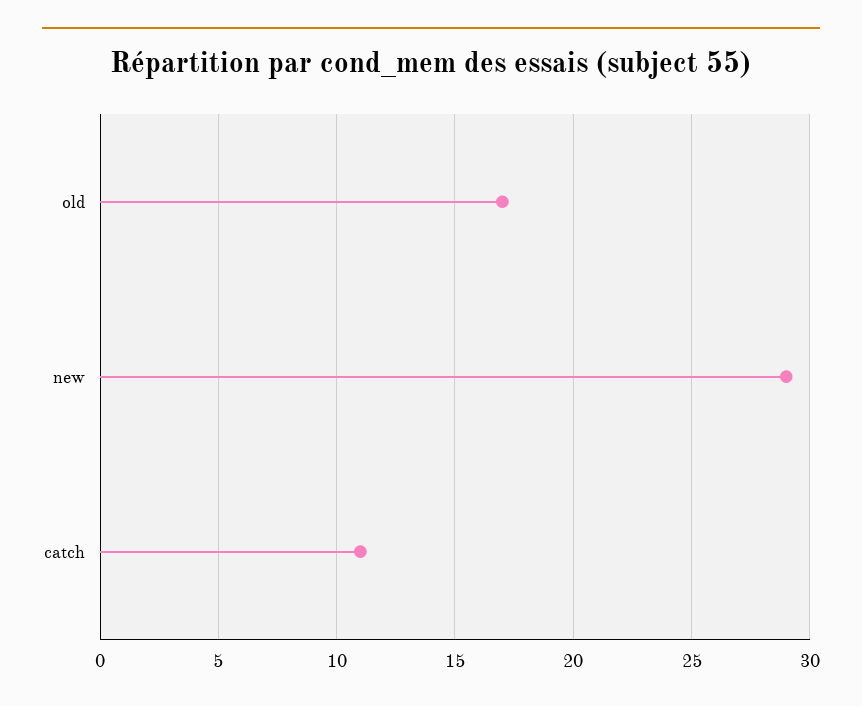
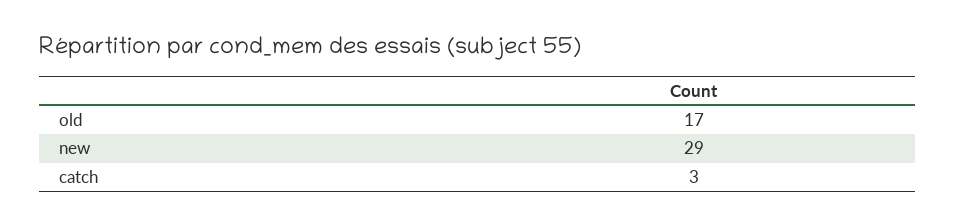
  {
    "old": 17,
    "new": 29,
-   "catch": 11
+   "catch": 3
  }

